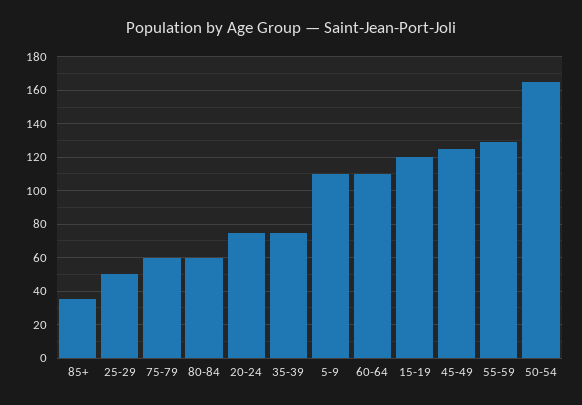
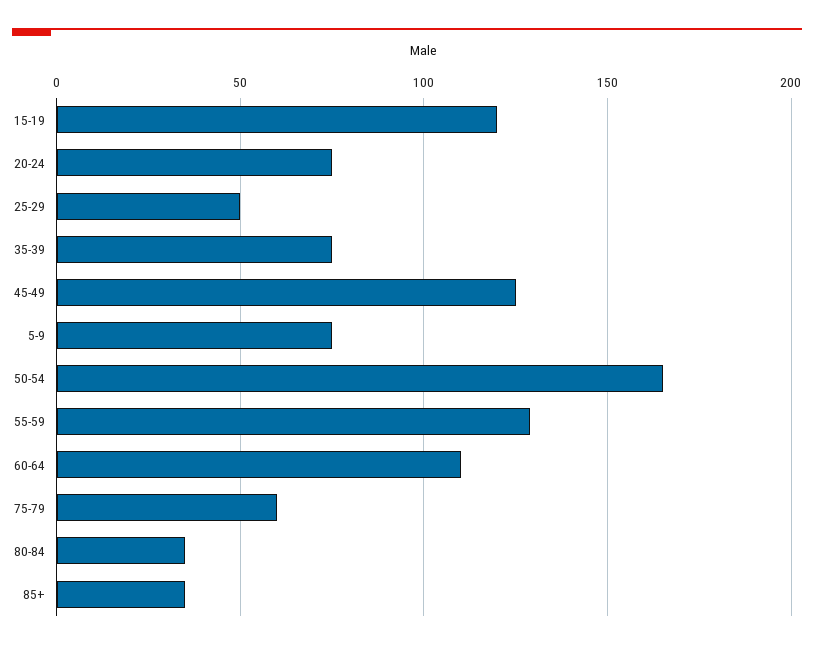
  {
    "85+": 35,
    "25-29": 50,
    "75-79": 60,
-   "80-84": 60,
+   "80-84": 35,
    "20-24": 75,
    "35-39": 75,
-   "5-9": 110,
+   "5-9": 75,
    "60-64": 110,
    "15-19": 120,
    "45-49": 125,
    "55-59": 130,
    "50-54": 165
  }

